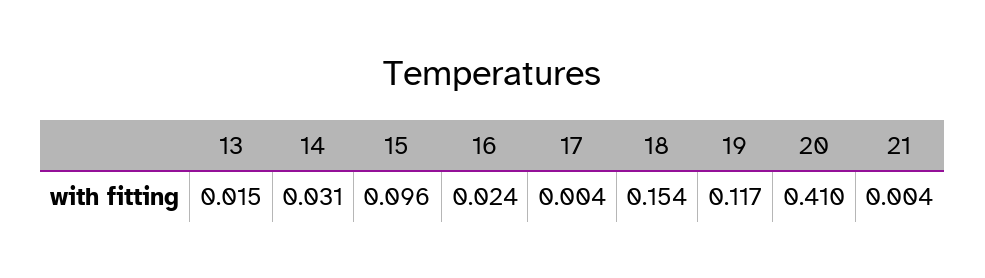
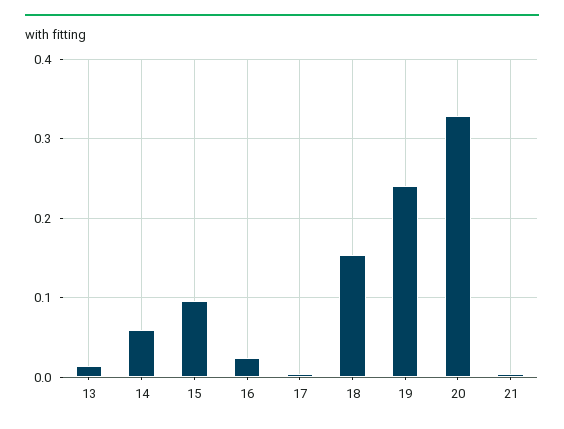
  {
    "13": 0.015,
-   "14": 0.031,
+   "14": 0.06,
    "15": 0.096,
    "16": 0.024,
    "17": 0.004,
    "18": 0.154,
-   "19": 0.117,
+   "19": 0.24,
-   "20": 0.41,
+   "20": 0.33,
    "21": 0.004
  }

